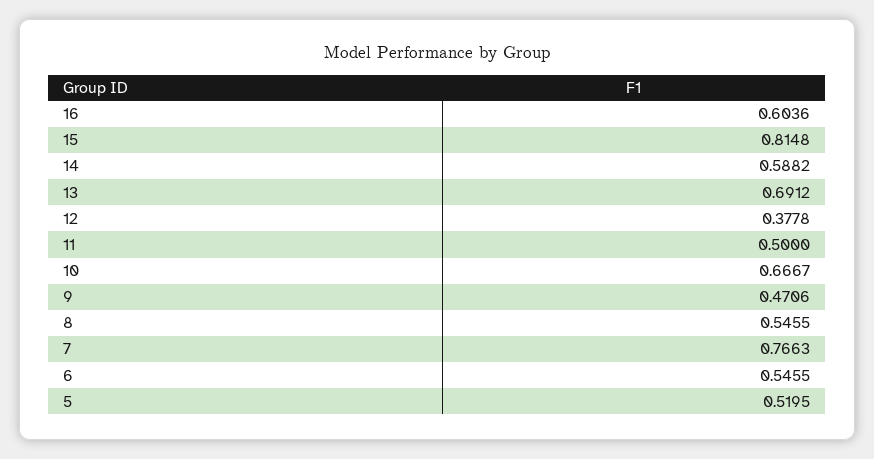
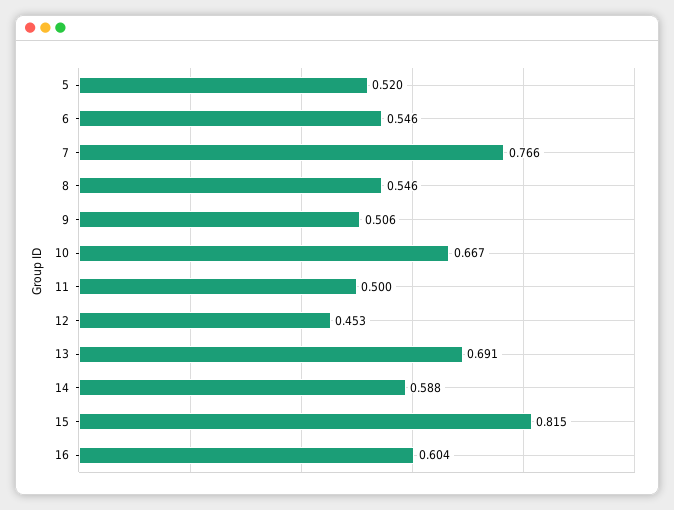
  {
    "16": 0.6036,
    "15": 0.8148,
    "14": 0.5882,
    "13": 0.6912,
-   "12": 0.3778,
+   "12": 0.453,
    "11": 0.5,
    "10": 0.6667,
-   "9": 0.4706,
+   "9": 0.506,
    "8": 0.5455,
    "7": 0.7663,
    "6": 0.5455,
    "5": 0.5195
  }

